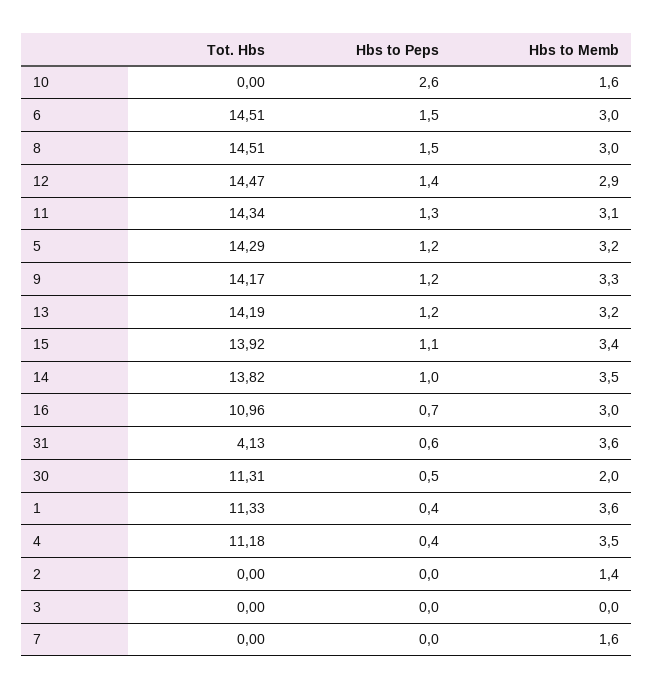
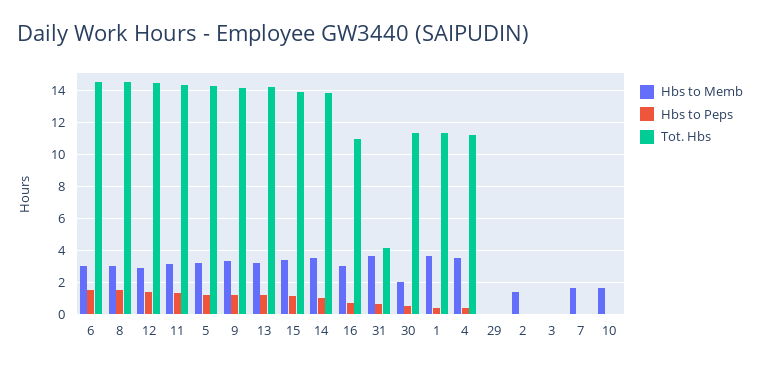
  {
    "Tot. Hbs": {
      "10": 0,
      "6": 14.51,
      "8": 14.51,
      "12": 14.47,
      "11": 14.34,
      "5": 14.29,
      "9": 14.17,
      "13": 14.19,
      "15": 13.92,
      "14": 13.82,
      "16": 10.96,
      "31": 4.13,
      "30": 11.31,
      "1": 11.33,
      "4": 11.18,
      "2": 0,
      "3": 0,
-     "7": 0
+     "7": 0,
+     "29": 0
    },
    "Hbs to Peps": {
-     "10": 2.6,
+     "10": 0,
      "6": 1.5,
      "8": 1.5,
      "12": 1.4,
      "11": 1.3,
      "5": 1.2,
      "9": 1.2,
      "13": 1.2,
      "15": 1.1,
      "14": 1,
      "16": 0.7,
      "31": 0.6,
      "30": 0.5,
      "1": 0.4,
      "4": 0.4,
      "2": 0,
      "3": 0,
-     "7": 0
+     "7": 0,
+     "29": 0
    },
    "Hbs to Memb": {
      "10": 1.6,
      "6": 3,
      "8": 3,
      "12": 2.9,
      "11": 3.1,
      "5": 3.2,
      "9": 3.3,
      "13": 3.2,
      "15": 3.4,
      "14": 3.5,
      "16": 3,
      "31": 3.6,
      "30": 2,
      "1": 3.6,
      "4": 3.5,
      "2": 1.4,
      "3": 0,
-     "7": 1.6
+     "7": 1.6,
+     "29": 0
    }
  }

